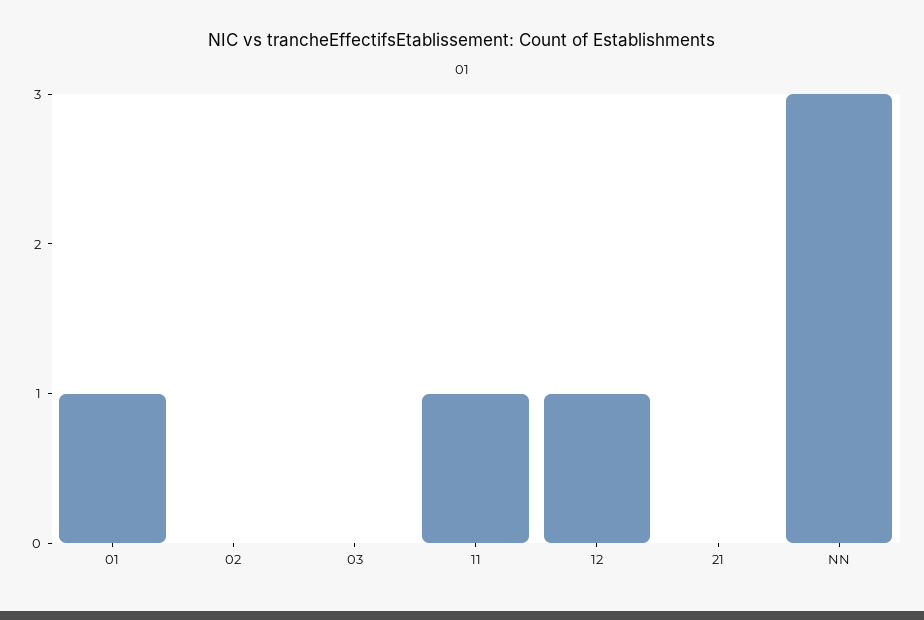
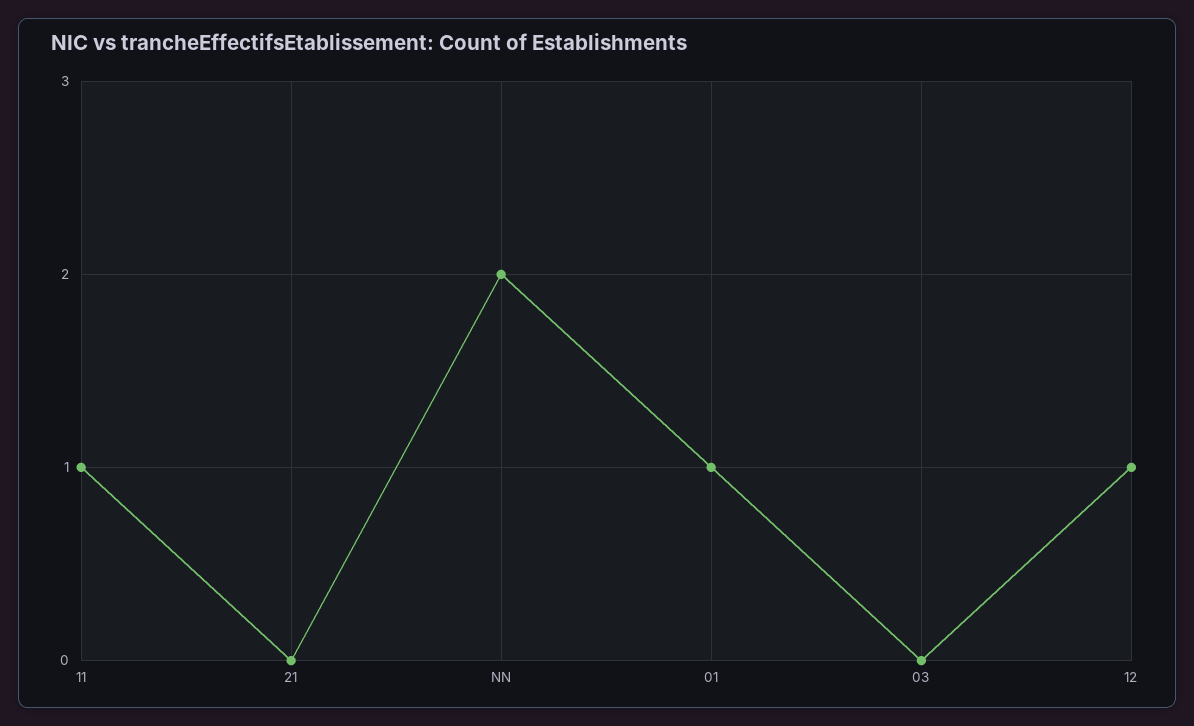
  {
    "01": 1,
-   "02": 0,
    "03": 0,
    "11": 1,
    "12": 1,
    "21": 0,
-   "NN": 3
+   "NN": 2
  }

